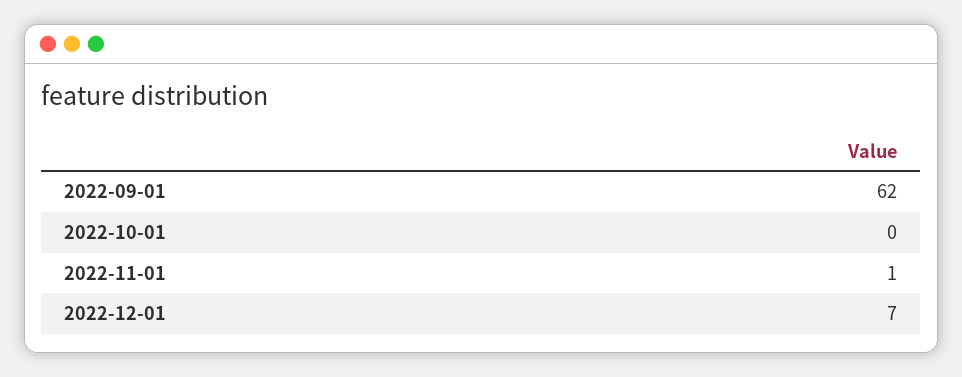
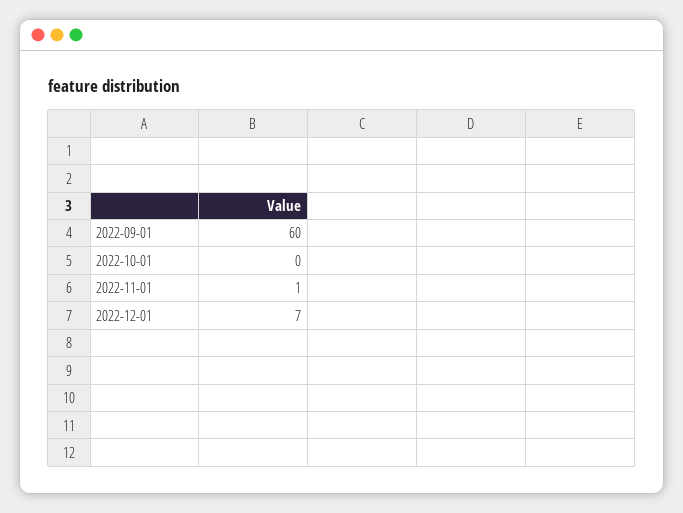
  {
-   "2022-09-01": 62,
+   "2022-09-01": 60,
    "2022-10-01": 0,
    "2022-11-01": 1,
    "2022-12-01": 7
  }

